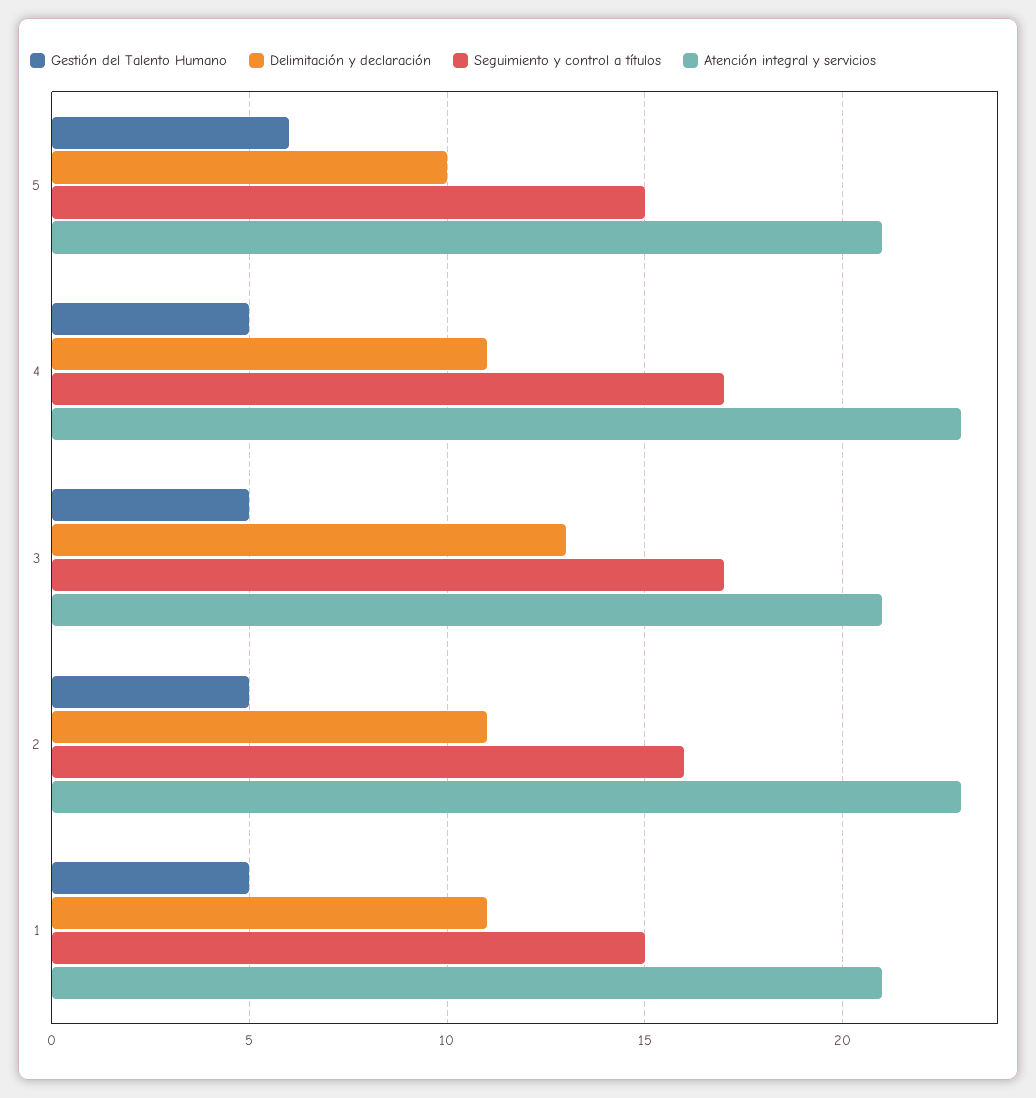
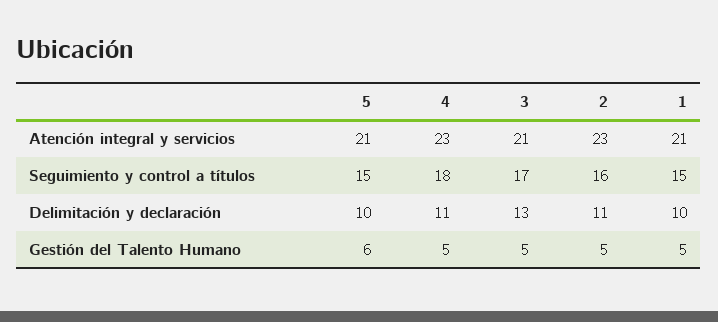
  {
    "Gestión del Talento Humano": {
      "5": 6,
      "4": 5,
      "3": 5,
      "2": 5,
      "1": 5
    },
    "Delimitación y declaración": {
      "5": 10,
      "4": 11,
      "3": 13,
      "2": 11,
-     "1": 11
+     "1": 10
    },
    "Seguimiento y control a títulos": {
      "5": 15,
-     "4": 17,
+     "4": 18,
      "3": 17,
      "2": 16,
      "1": 15
    },
    "Atención integral y servicios": {
      "5": 21,
      "4": 23,
      "3": 21,
      "2": 23,
      "1": 21
    }
  }

